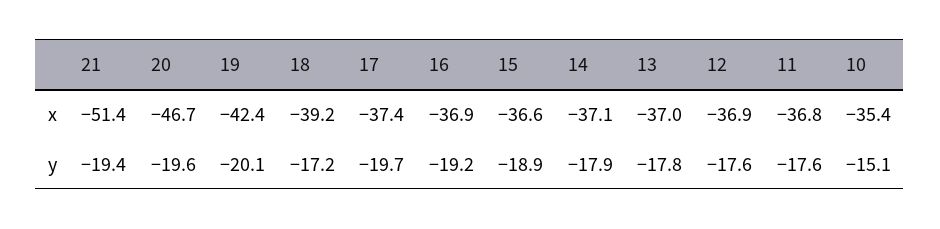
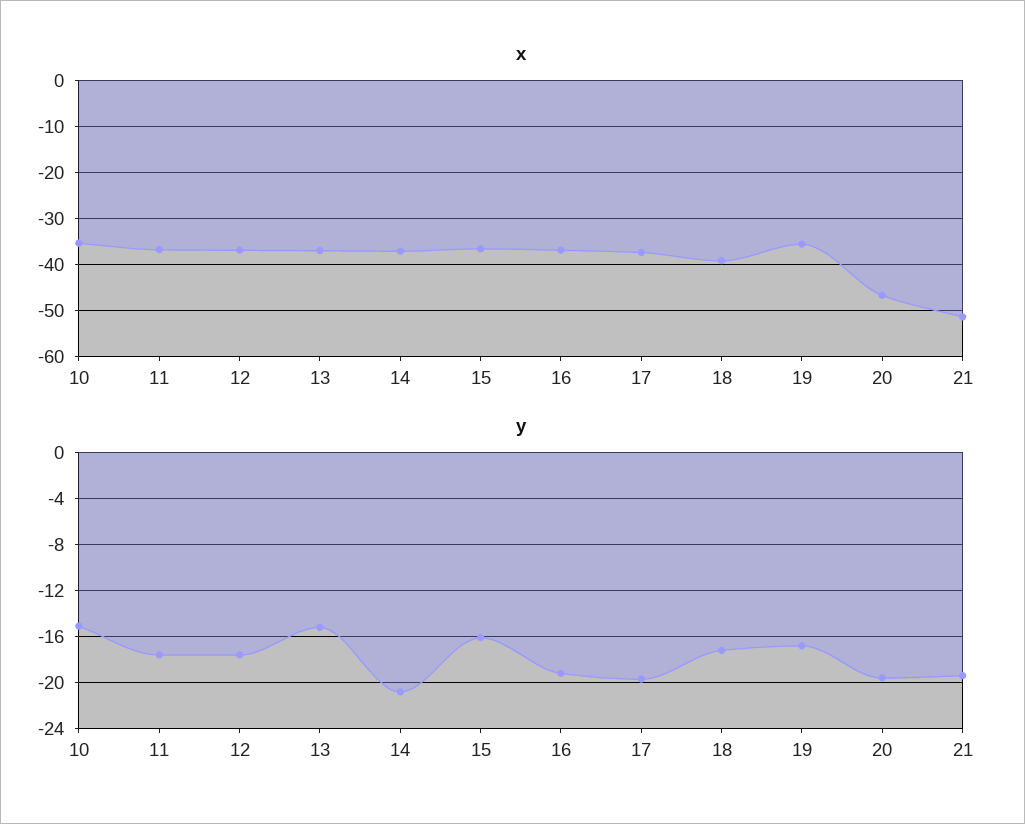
  {
    "x": {
      "21": -51.4,
      "20": -46.7,
-     "19": -42.4,
+     "19": -36,
      "18": -39.2,
      "17": -37.4,
      "16": -36.9,
      "15": -36.6,
      "14": -37.1,
      "13": -37,
      "12": -36.9,
      "11": -36.8,
      "10": -35.4
    },
    "y": {
      "21": -19.4,
      "20": -19.6,
-     "19": -20.1,
+     "19": -17,
      "18": -17.2,
      "17": -19.7,
      "16": -19.2,
-     "15": -18.9,
+     "15": -16,
-     "14": -17.9,
+     "14": -21,
-     "13": -17.8,
+     "13": -15,
      "12": -17.6,
      "11": -17.6,
      "10": -15.1
    }
  }

